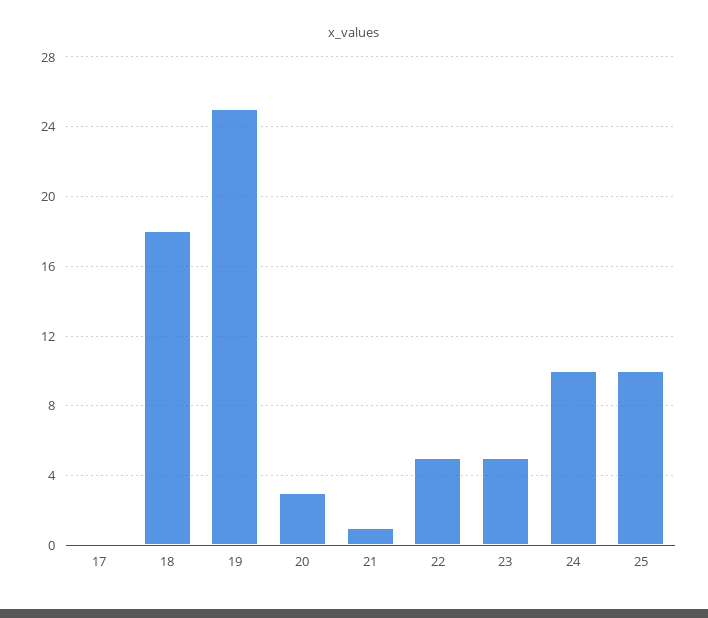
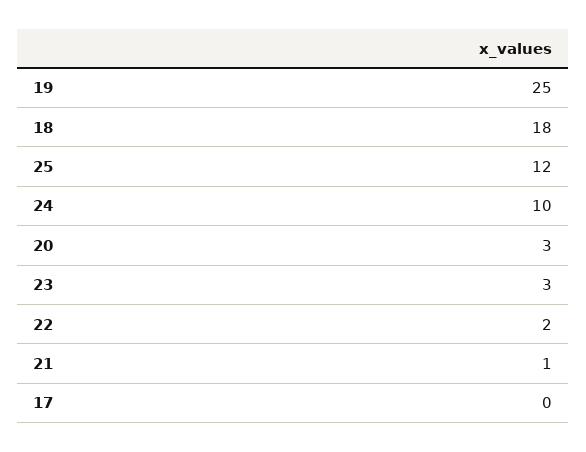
  {
    "17": 0,
    "18": 18,
    "19": 25,
    "20": 3,
    "21": 1,
-   "22": 5,
+   "22": 2,
-   "23": 5,
+   "23": 3,
    "24": 10,
-   "25": 10
+   "25": 12
  }

